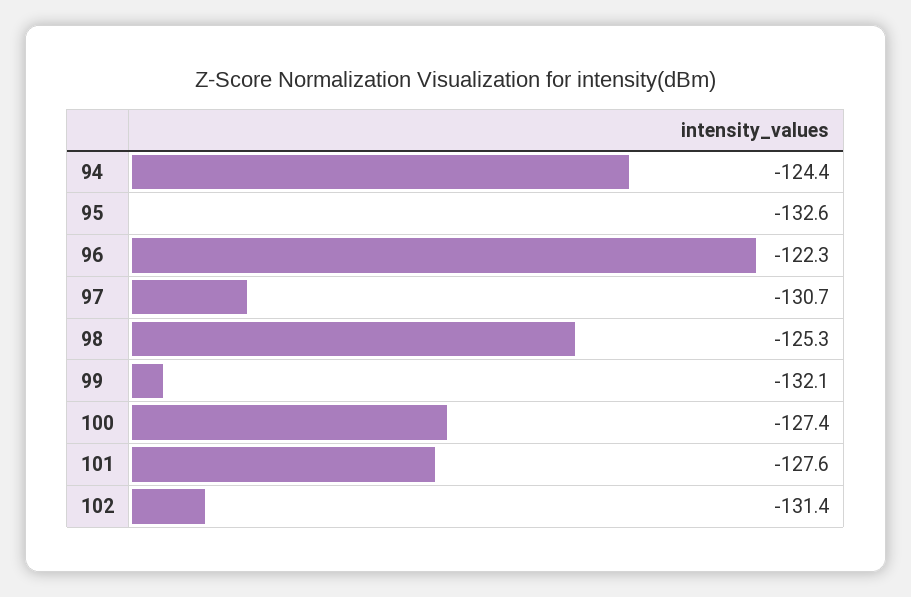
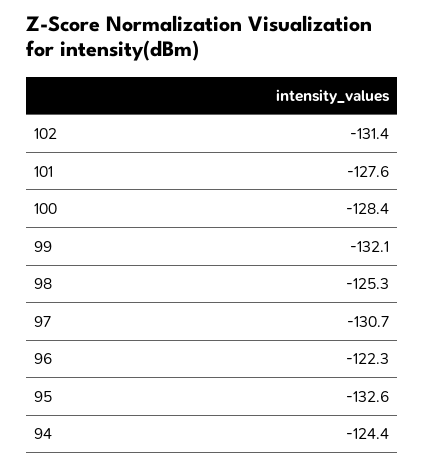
  {
    "94": -124.4,
    "95": -132.6,
    "96": -122.3,
    "97": -130.7,
    "98": -125.3,
    "99": -132.1,
-   "100": -127.4,
+   "100": -128.4,
    "101": -127.6,
    "102": -131.4
  }

